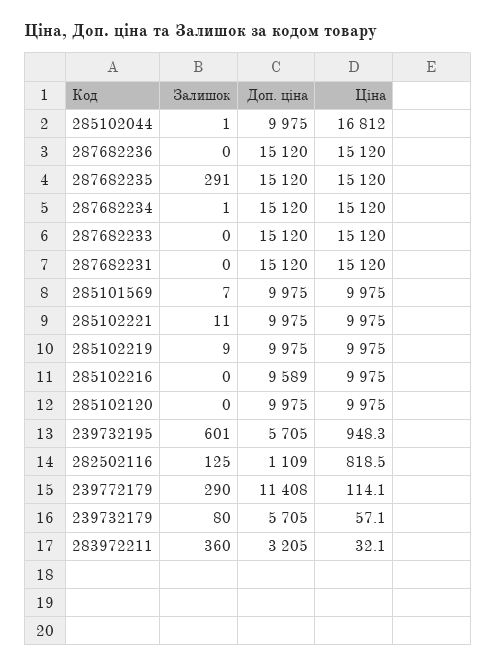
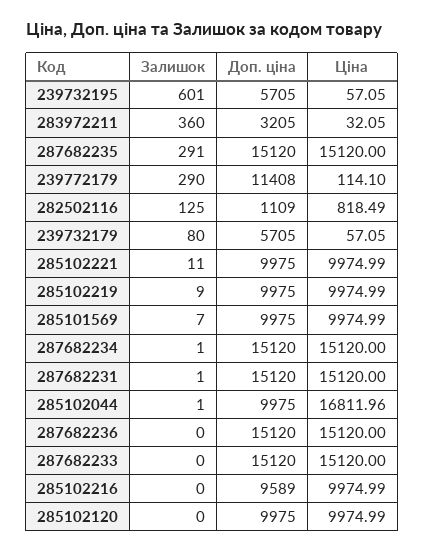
  {
    "Залишок": {
      "285102044": 1,
      "287682236": 0,
      "287682235": 291,
      "287682234": 1,
      "287682233": 0,
-     "287682231": 0,
+     "287682231": 1,
      "285101569": 7,
      "285102221": 11,
      "285102219": 9,
      "285102216": 0,
      "285102120": 0,
      "239732195": 601,
      "282502116": 125,
      "239772179": 290,
      "239732179": 80,
      "283972211": 360
    },
    "Доп. ціна": {
      "285102044": 9975,
      "287682236": 15120,
      "287682235": 15120,
      "287682234": 15120,
      "287682233": 15120,
      "287682231": 15120,
      "285101569": 9975,
      "285102221": 9975,
      "285102219": 9975,
      "285102216": 9589,
      "285102120": 9975,
      "239732195": 5705,
      "282502116": 1109,
      "239772179": 11408,
      "239732179": 5705,
      "283972211": 3205
    },
    "Ціна": {
      "285102044": 16811.96,
      "287682236": 15120,
      "287682235": 15120,
      "287682234": 15120,
      "287682233": 15120,
      "287682231": 15120,
      "285101569": 9974.99,
      "285102221": 9974.99,
      "285102219": 9974.99,
      "285102216": 9974.99,
      "285102120": 9974.99,
-     "239732195": 948.3,
+     "239732195": 57.05,
      "282502116": 818.49,
      "239772179": 114.1,
      "239732179": 57.05,
      "283972211": 32.05
    }
  }

